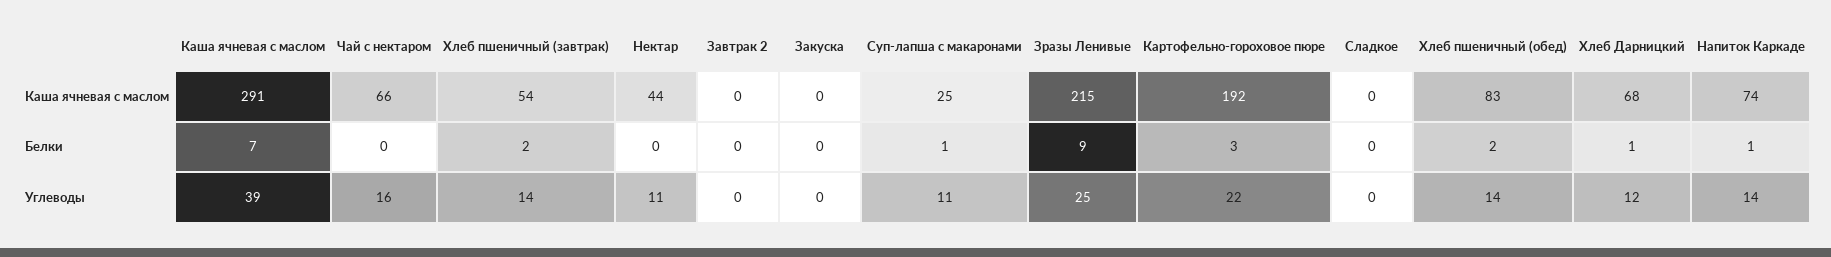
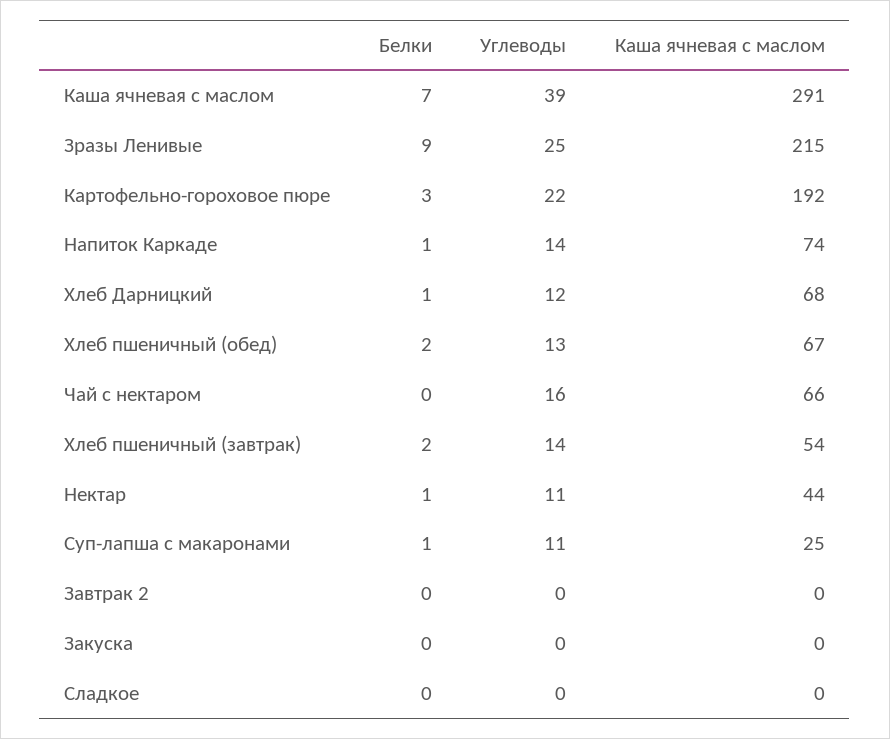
  {
    "Каша ячневая с маслом": {
      "Каша ячневая с маслом": 291,
      "Белки": 7,
      "Углеводы": 39
    },
    "Чай с нектаром": {
      "Каша ячневая с маслом": 66,
      "Белки": 0,
      "Углеводы": 16
    },
    "Хлеб пшеничный (завтрак)": {
      "Каша ячневая с маслом": 54,
      "Белки": 2,
      "Углеводы": 14
    },
    "Нектар": {
      "Каша ячневая с маслом": 44,
-     "Белки": 0,
+     "Белки": 1,
      "Углеводы": 11
    },
    "Завтрак 2": {
      "Каша ячневая с маслом": 0,
      "Белки": 0,
      "Углеводы": 0
    },
    "Закуска": {
      "Каша ячневая с маслом": 0,
      "Белки": 0,
      "Углеводы": 0
    },
    "Суп-лапша с макаронами": {
      "Каша ячневая с маслом": 25,
      "Белки": 1,
      "Углеводы": 11
    },
    "Зразы Ленивые": {
      "Каша ячневая с маслом": 215,
      "Белки": 9,
      "Углеводы": 25
    },
    "Картофельно-гороховое пюре": {
      "Каша ячневая с маслом": 192,
      "Белки": 3,
      "Углеводы": 22
    },
    "Сладкое": {
      "Каша ячневая с маслом": 0,
      "Белки": 0,
      "Углеводы": 0
    },
    "Хлеб пшеничный (обед)": {
-     "Каша ячневая с маслом": 83,
+     "Каша ячневая с маслом": 67,
      "Белки": 2,
-     "Углеводы": 14
+     "Углеводы": 13
    },
    "Хлеб Дарницкий": {
      "Каша ячневая с маслом": 68,
      "Белки": 1,
      "Углеводы": 12
    },
    "Напиток Каркаде": {
      "Каша ячневая с маслом": 74,
      "Белки": 1,
      "Углеводы": 14
    }
  }

